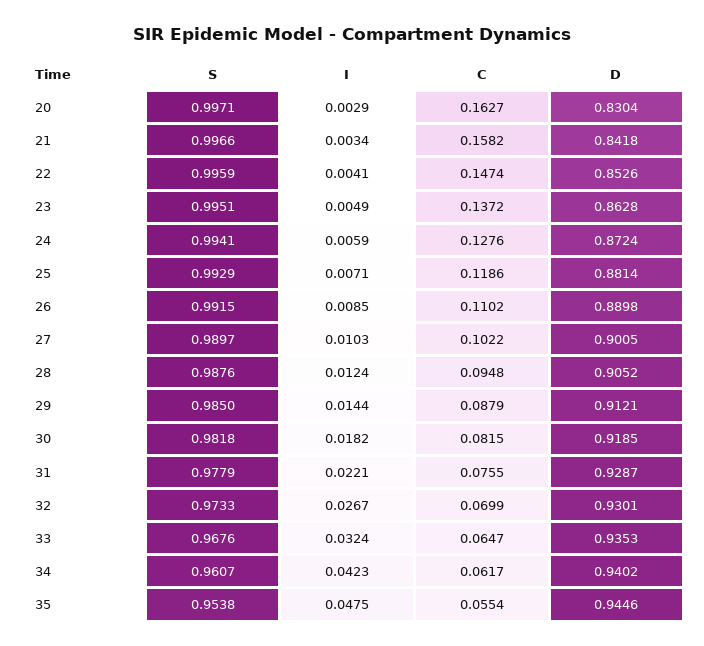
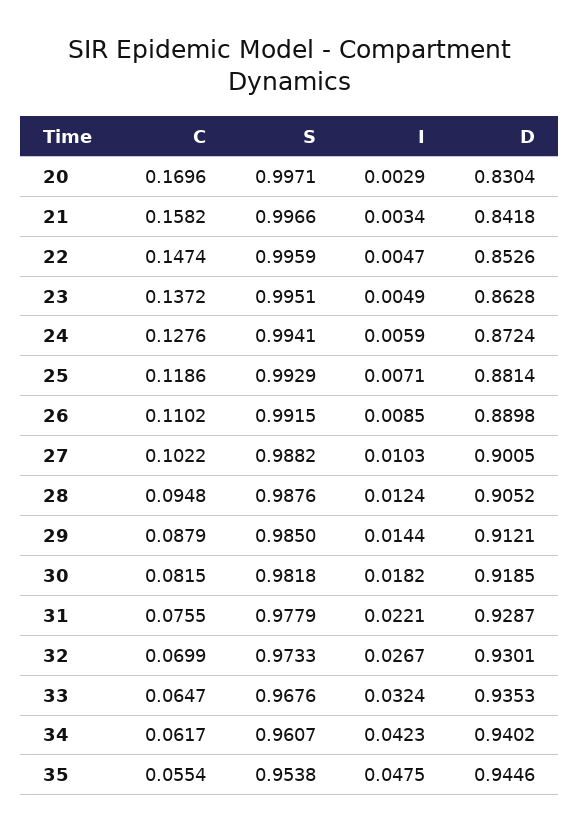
  {
    "S": {
      "20": 0.9971,
      "21": 0.9966,
      "22": 0.9959,
      "23": 0.9951,
      "24": 0.9941,
      "25": 0.9929,
      "26": 0.9915,
-     "27": 0.9897,
+     "27": 0.9882,
      "28": 0.9876,
      "29": 0.985,
      "30": 0.9818,
      "31": 0.9779,
      "32": 0.9733,
      "33": 0.9676,
      "34": 0.9607,
      "35": 0.9538
    },
    "I": {
      "20": 0.0029,
      "21": 0.0034,
-     "22": 0.0041,
+     "22": 0.0047,
      "23": 0.0049,
      "24": 0.0059,
      "25": 0.0071,
      "26": 0.0085,
      "27": 0.0103,
      "28": 0.0124,
      "29": 0.0144,
      "30": 0.0182,
      "31": 0.0221,
      "32": 0.0267,
      "33": 0.0324,
      "34": 0.0423,
      "35": 0.0475
    },
    "C": {
-     "20": 0.1627,
+     "20": 0.1696,
      "21": 0.1582,
      "22": 0.1474,
      "23": 0.1372,
      "24": 0.1276,
      "25": 0.1186,
      "26": 0.1102,
      "27": 0.1022,
      "28": 0.0948,
      "29": 0.0879,
      "30": 0.0815,
      "31": 0.0755,
      "32": 0.0699,
      "33": 0.0647,
      "34": 0.0617,
      "35": 0.0554
    },
    "D": {
      "20": 0.8304,
      "21": 0.8418,
      "22": 0.8526,
      "23": 0.8628,
      "24": 0.8724,
      "25": 0.8814,
      "26": 0.8898,
      "27": 0.9005,
      "28": 0.9052,
      "29": 0.9121,
      "30": 0.9185,
      "31": 0.9287,
      "32": 0.9301,
      "33": 0.9353,
      "34": 0.9402,
      "35": 0.9446
    }
  }

